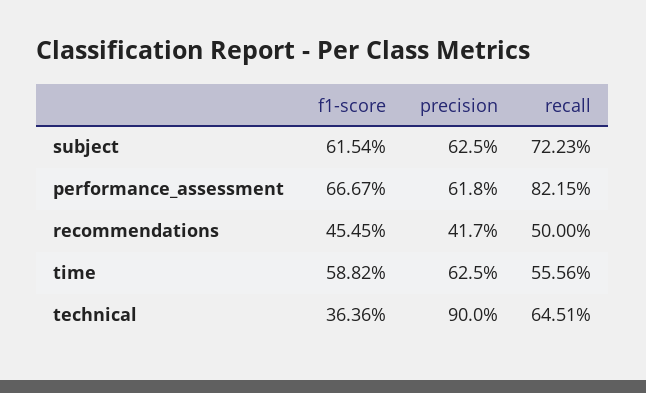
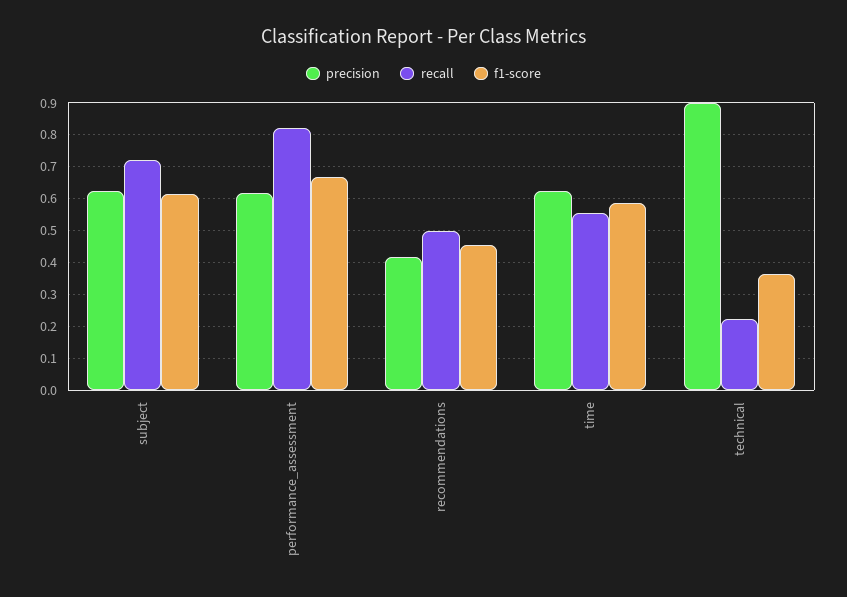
  {
    "f1-score": {
      "subject": 0.6154,
      "performance_assessment": 0.6667,
      "recommendations": 0.4545,
      "time": 0.5882,
      "technical": 0.3636
    },
    "precision": {
      "subject": 0.625,
      "performance_assessment": 0.618,
      "recommendations": 0.417,
      "time": 0.625,
      "technical": 0.9
    },
    "recall": {
      "subject": 0.7223,
      "performance_assessment": 0.8215,
      "recommendations": 0.5,
      "time": 0.5556,
-     "technical": 0.6451
+     "technical": 0.22
    }
  }

